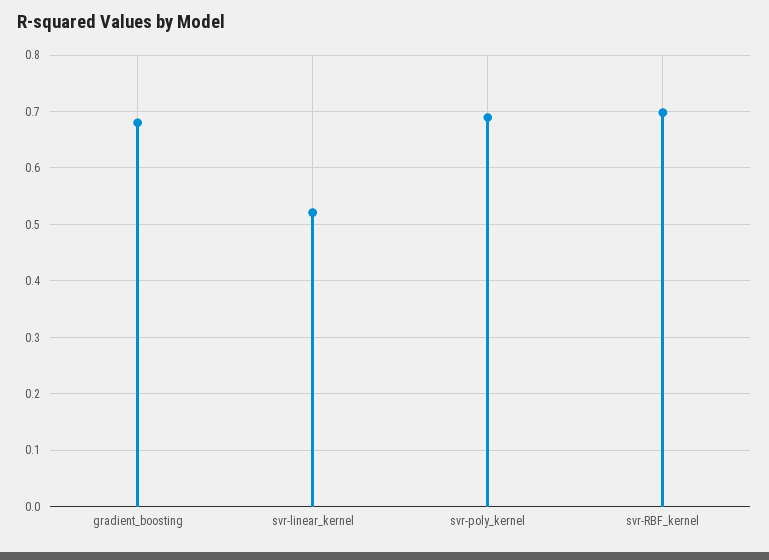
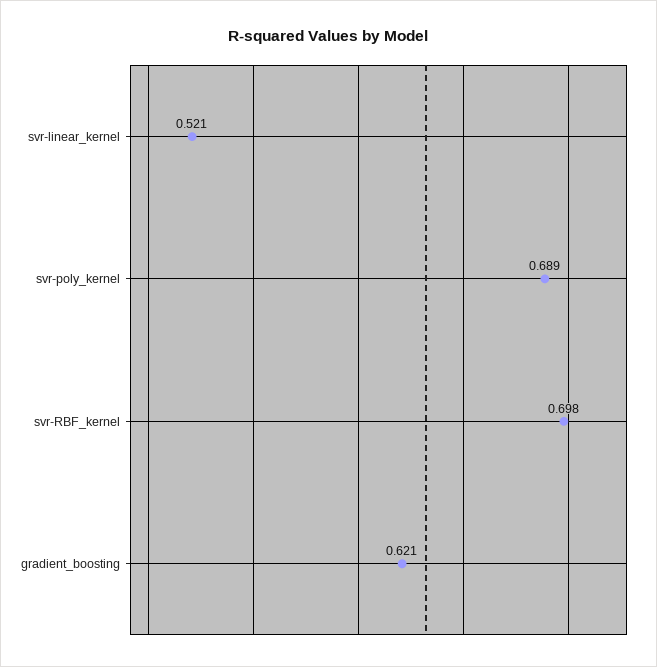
  {
-   "gradient_boosting": 0.68,
+   "gradient_boosting": 0.621,
    "svr-linear_kernel": 0.521,
    "svr-poly_kernel": 0.689,
    "svr-RBF_kernel": 0.698
  }

